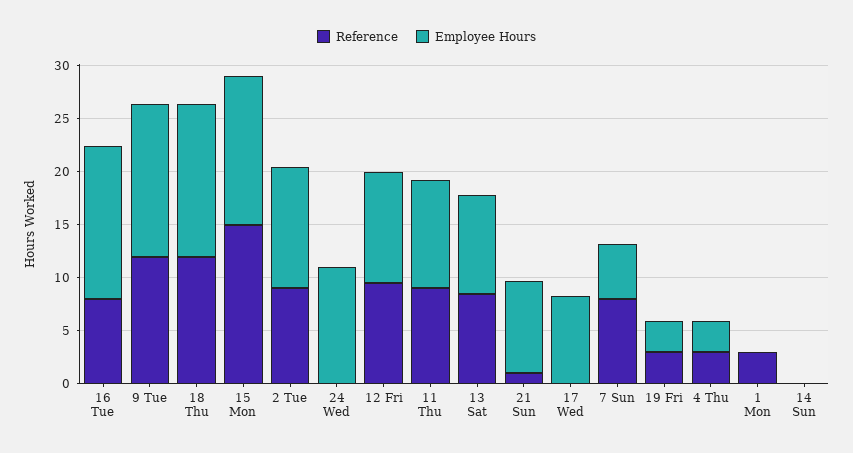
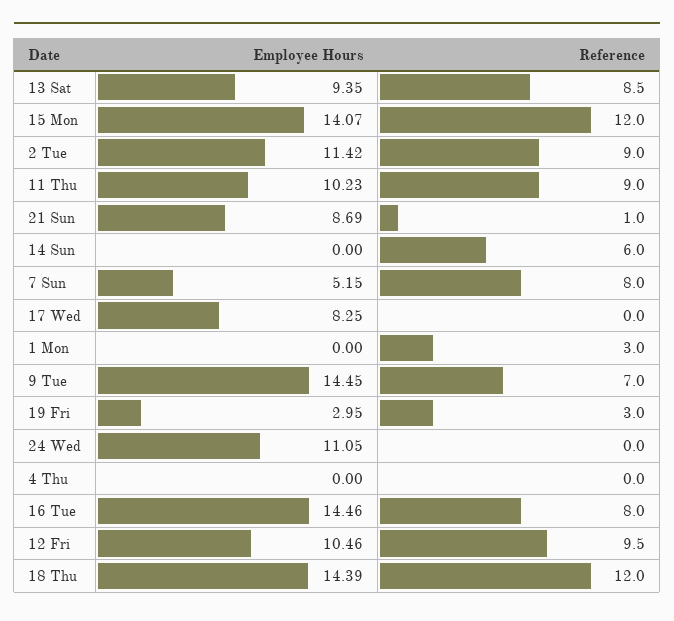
  {
    "Reference": {
      "16 Tue": 8,
-     "9 Tue": 12,
+     "9 Tue": 7,
      "18 Thu": 12,
-     "15 Mon": 15,
+     "15 Mon": 12,
      "2 Tue": 9,
      "24 Wed": 0,
      "12 Fri": 9.5,
      "11 Thu": 9,
      "13 Sat": 8.5,
      "21 Sun": 1,
      "17 Wed": 0,
      "7 Sun": 8,
      "19 Fri": 3,
-     "4 Thu": 3,
+     "4 Thu": 0,
      "1 Mon": 3,
-     "14 Sun": 0
+     "14 Sun": 6
    },
    "Employee Hours": {
      "16 Tue": 14.46,
      "9 Tue": 14.45,
      "18 Thu": 14.39,
      "15 Mon": 14.07,
      "2 Tue": 11.42,
      "24 Wed": 11.05,
      "12 Fri": 10.46,
      "11 Thu": 10.23,
      "13 Sat": 9.35,
      "21 Sun": 8.69,
      "17 Wed": 8.25,
      "7 Sun": 5.15,
      "19 Fri": 2.95,
-     "4 Thu": 3,
+     "4 Thu": 0,
      "1 Mon": 0,
      "14 Sun": 0
    }
  }

